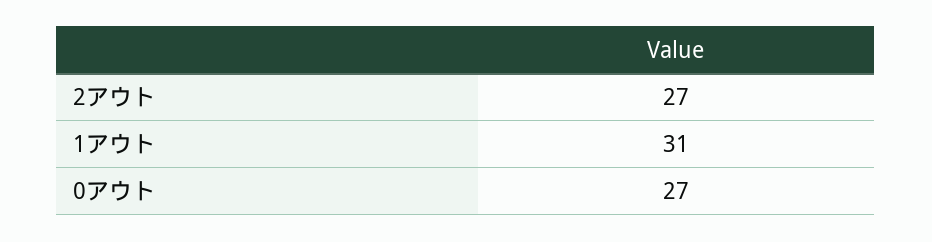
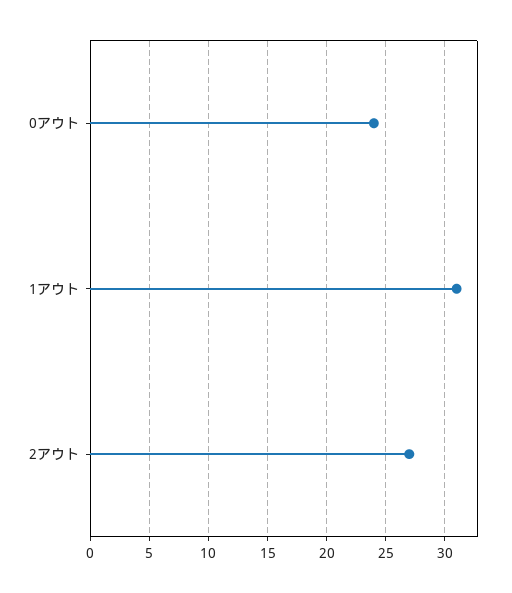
  {
    "2アウト": 27,
    "1アウト": 31,
-   "0アウト": 27
+   "0アウト": 24
  }

